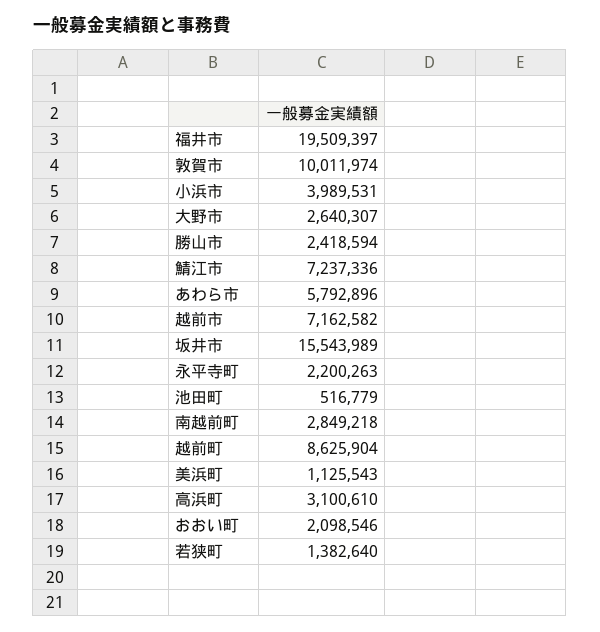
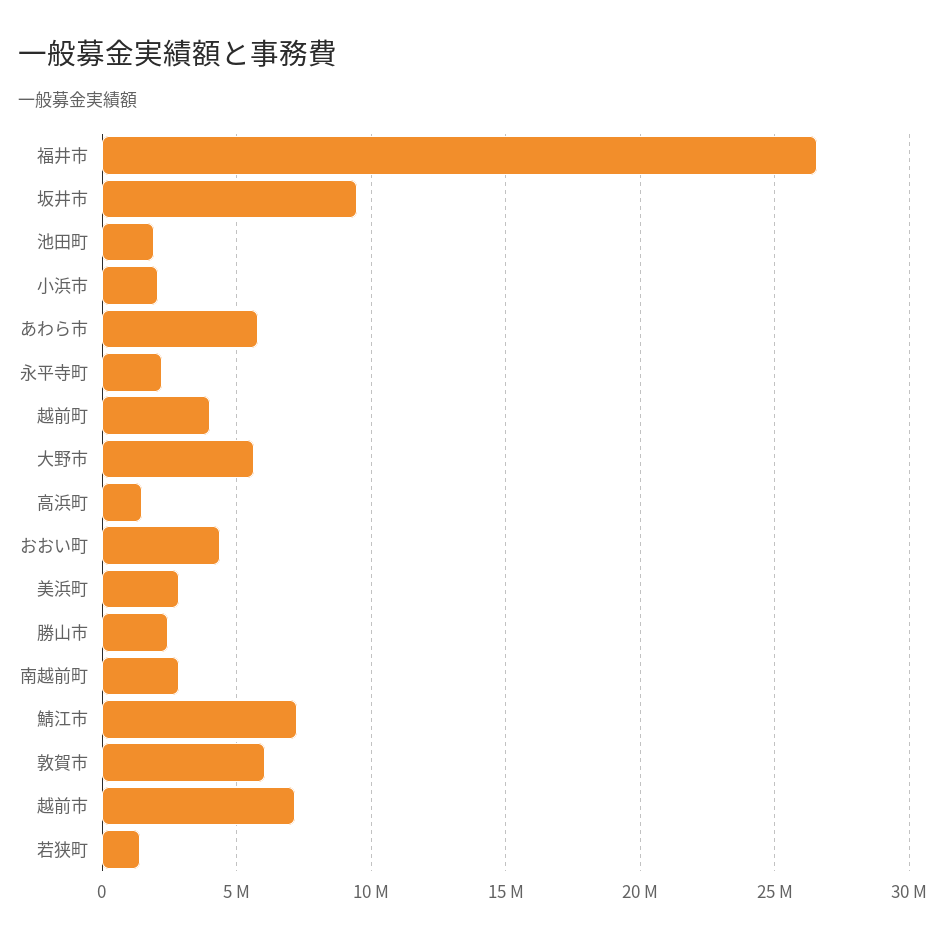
  {
-   "福井市": 19509397,
+   "福井市": 26500000,
-   "敦賀市": 10011974,
+   "敦賀市": 6000000,
-   "小浜市": 3989531,
+   "小浜市": 2000000,
-   "大野市": 2640307,
+   "大野市": 5500000,
    "勝山市": 2418594,
    "鯖江市": 7237336,
    "あわら市": 5792896,
    "越前市": 7162582,
-   "坂井市": 15543989,
+   "坂井市": 9500000,
    "永平寺町": 2200263,
-   "池田町": 516779,
+   "池田町": 2000000,
    "南越前町": 2849218,
-   "越前町": 8625904,
+   "越前町": 4000000,
-   "美浜町": 1125543,
+   "美浜町": 3000000,
-   "高浜町": 3100610,
+   "高浜町": 1500000,
-   "おおい町": 2098546,
+   "おおい町": 4500000,
    "若狭町": 1382640
  }

